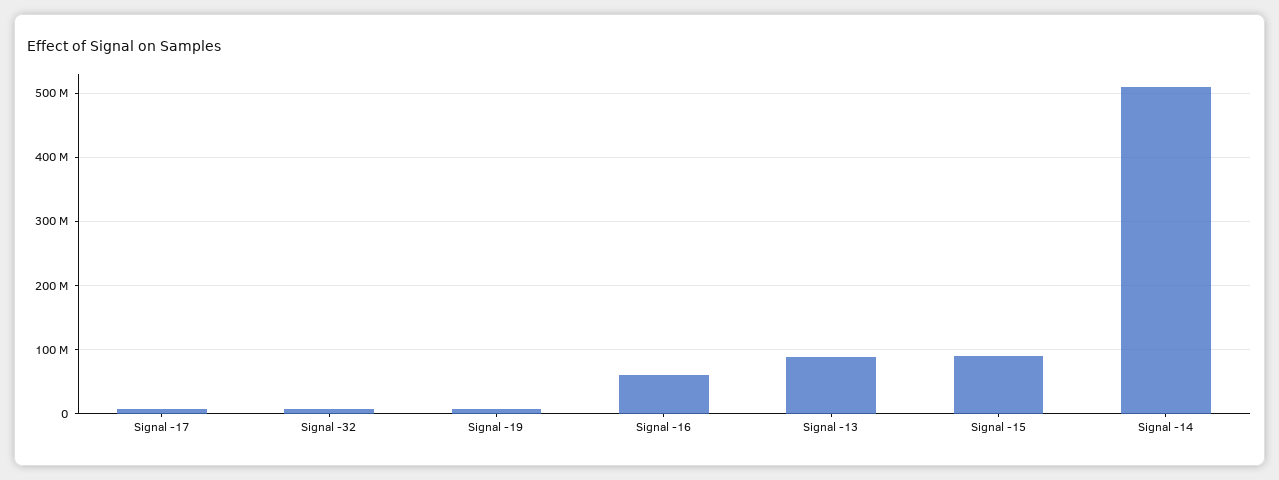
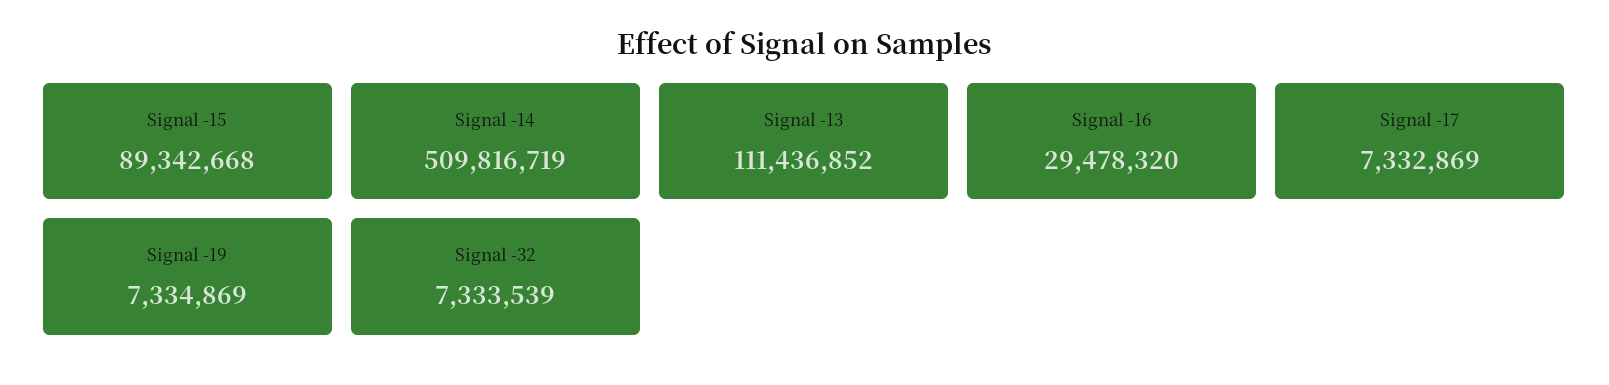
  {
    "Signal -17": 7332869,
    "Signal -32": 7333539,
    "Signal -19": 7334869,
-   "Signal -16": 60000000,
+   "Signal -16": 29478320,
-   "Signal -13": 90000000,
+   "Signal -13": 111436852,
    "Signal -15": 89342668,
    "Signal -14": 509816719
  }

